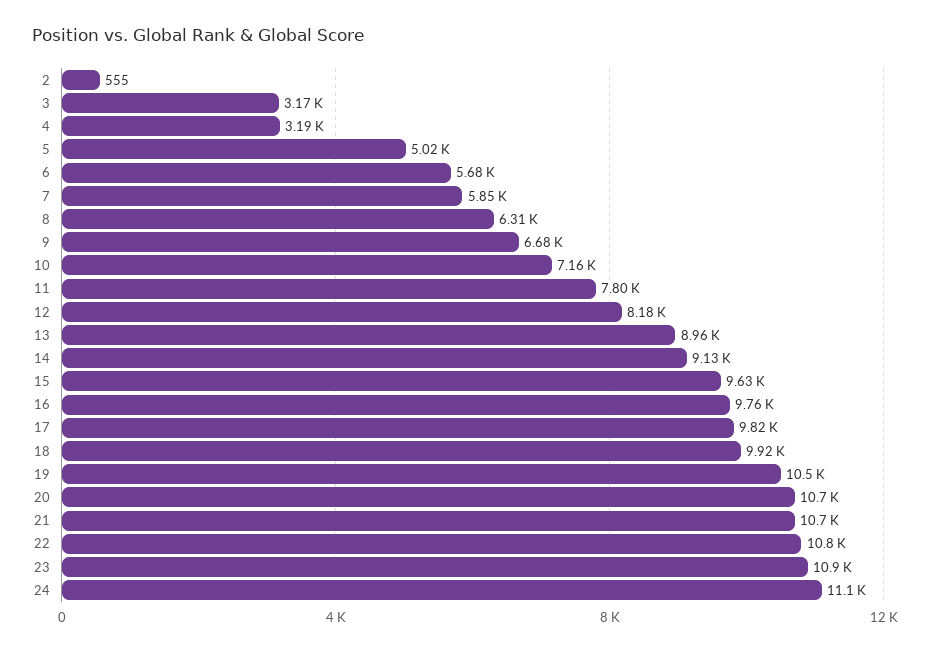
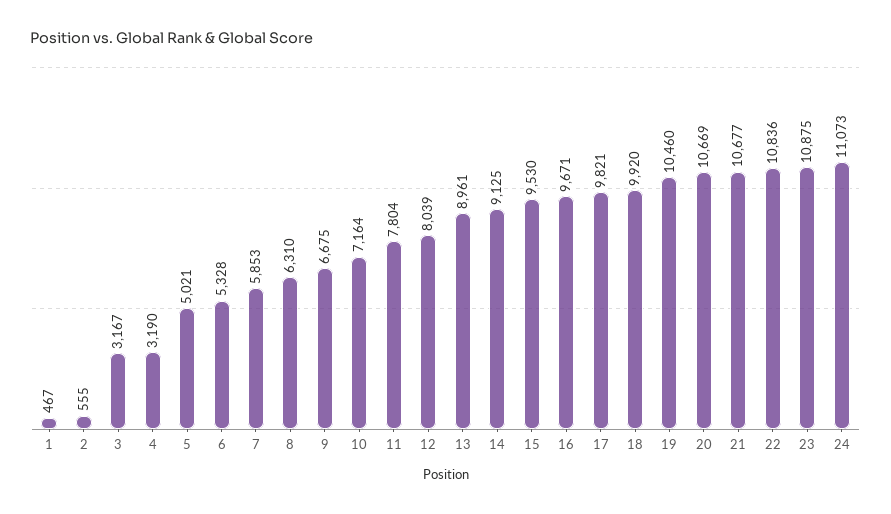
  {
    "2": 555,
    "3": 3167,
    "4": 3190,
    "5": 5021,
-   "6": 5680,
+   "6": 5328,
    "7": 5853,
    "8": 6310,
    "9": 6675,
    "10": 7164,
    "11": 7804,
-   "12": 8180,
+   "12": 8039,
    "13": 8961,
    "14": 9125,
-   "15": 9630,
+   "15": 9530,
-   "16": 9760,
+   "16": 9671,
    "17": 9821,
    "18": 9920,
    "19": 10460,
    "20": 10669,
    "21": 10677,
    "22": 10836,
    "23": 10875,
-   "24": 11073
+   "24": 11073,
+   "1": 467
  }

